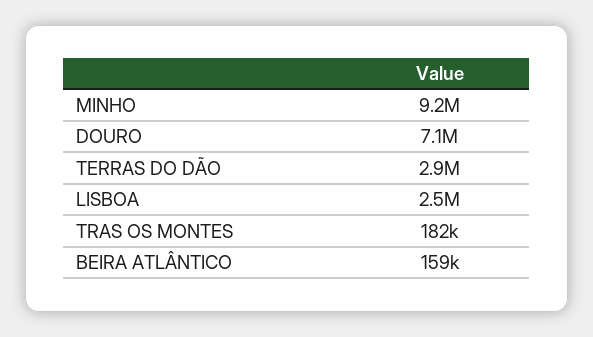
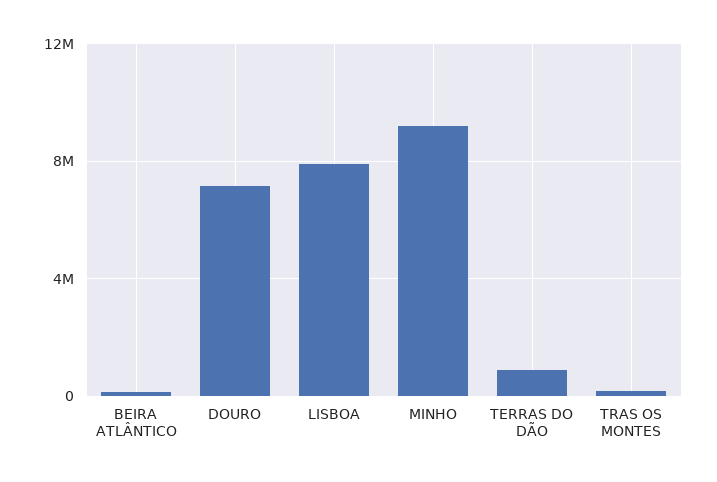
  {
    "MINHO": 9200000,
    "DOURO": 7100000,
-   "TERRAS DO DÃO": 2900000,
+   "TERRAS DO DÃO": 1000000,
-   "LISBOA": 2500000,
+   "LISBOA": 8000000,
    "TRAS OS MONTES": 182000,
    "BEIRA ATLÂNTICO": 159000
  }

